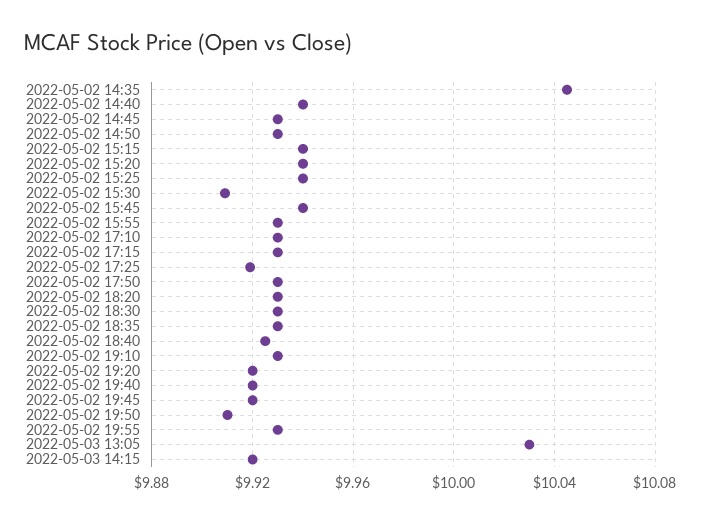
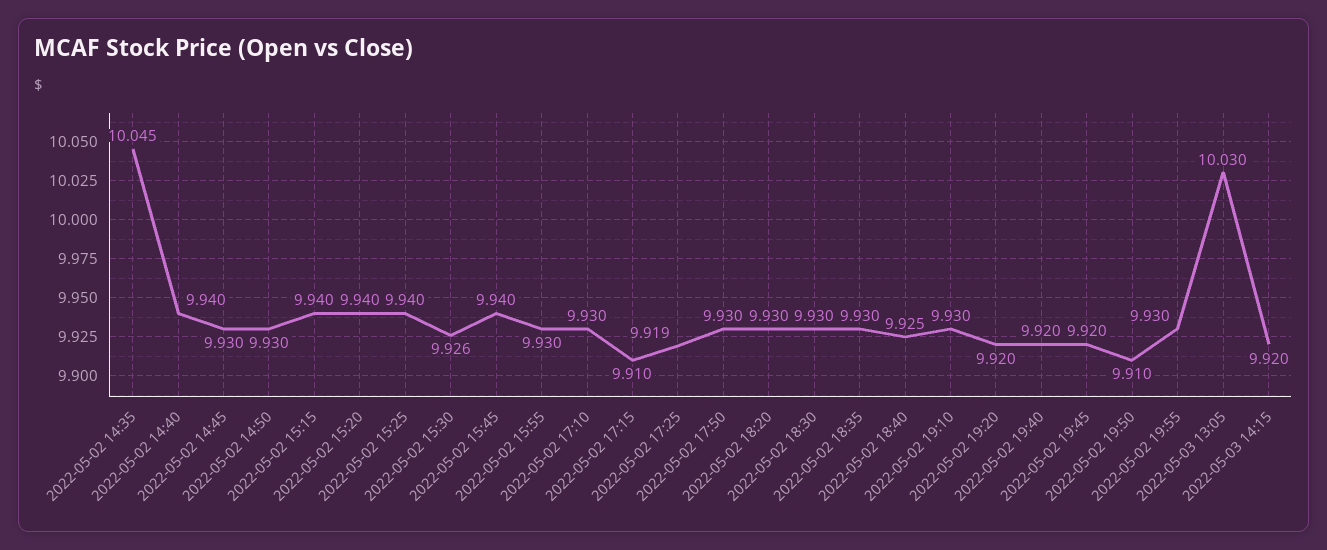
  {
    "2022-05-02 14:35": 10.045,
    "2022-05-02 14:40": 9.94,
    "2022-05-02 14:45": 9.93,
    "2022-05-02 14:50": 9.93,
    "2022-05-02 15:15": 9.94,
    "2022-05-02 15:20": 9.94,
    "2022-05-02 15:25": 9.94,
-   "2022-05-02 15:30": 9.91,
+   "2022-05-02 15:30": 9.926,
    "2022-05-02 15:45": 9.94,
    "2022-05-02 15:55": 9.93,
    "2022-05-02 17:10": 9.93,
-   "2022-05-02 17:15": 9.93,
+   "2022-05-02 17:15": 9.91,
    "2022-05-02 17:25": 9.919,
    "2022-05-02 17:50": 9.93,
    "2022-05-02 18:20": 9.93,
    "2022-05-02 18:30": 9.93,
    "2022-05-02 18:35": 9.93,
    "2022-05-02 18:40": 9.925,
    "2022-05-02 19:10": 9.93,
    "2022-05-02 19:20": 9.92,
    "2022-05-02 19:40": 9.92,
    "2022-05-02 19:45": 9.92,
    "2022-05-02 19:50": 9.91,
    "2022-05-02 19:55": 9.93,
    "2022-05-03 13:05": 10.03,
    "2022-05-03 14:15": 9.92
  }

